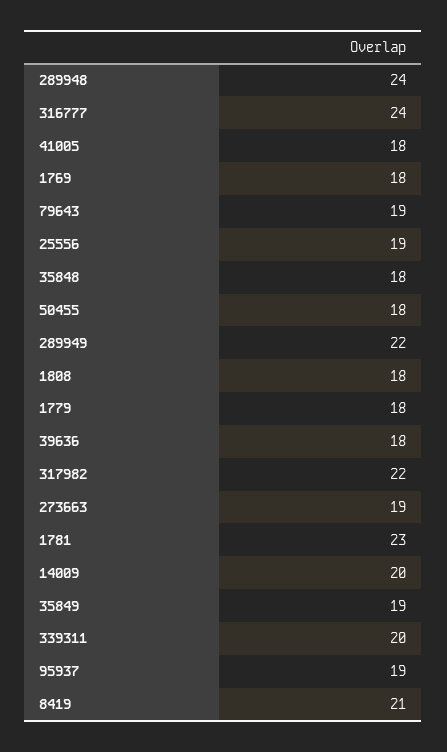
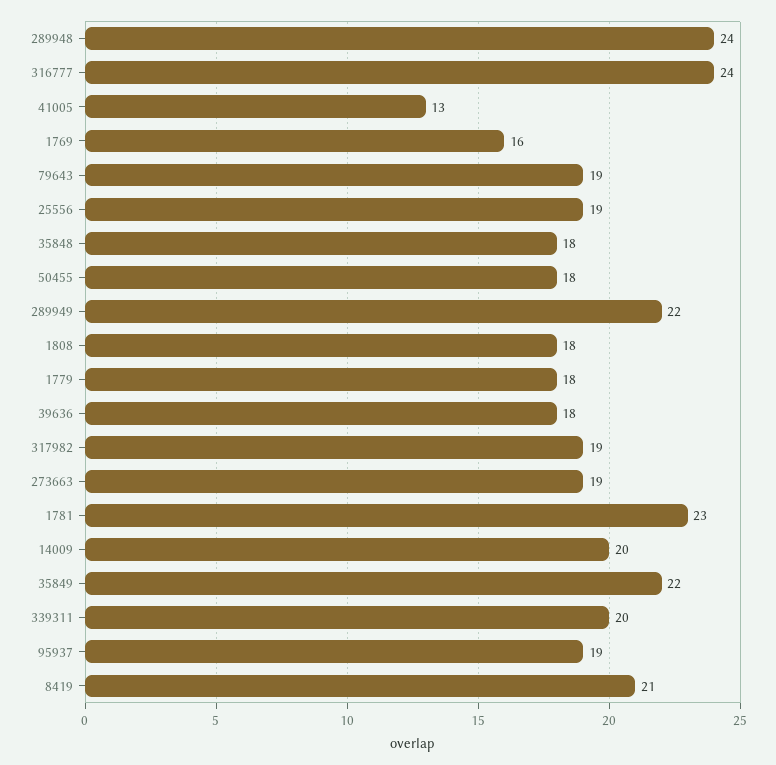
  {
    "289948": 24,
    "316777": 24,
-   "41005": 18,
+   "41005": 13,
-   "1769": 18,
+   "1769": 16,
    "79643": 19,
    "25556": 19,
    "35848": 18,
    "50455": 18,
    "289949": 22,
    "1808": 18,
    "1779": 18,
    "39636": 18,
-   "317982": 22,
+   "317982": 19,
    "273663": 19,
    "1781": 23,
    "14009": 20,
-   "35849": 19,
+   "35849": 22,
    "339311": 20,
    "95937": 19,
    "8419": 21
  }

